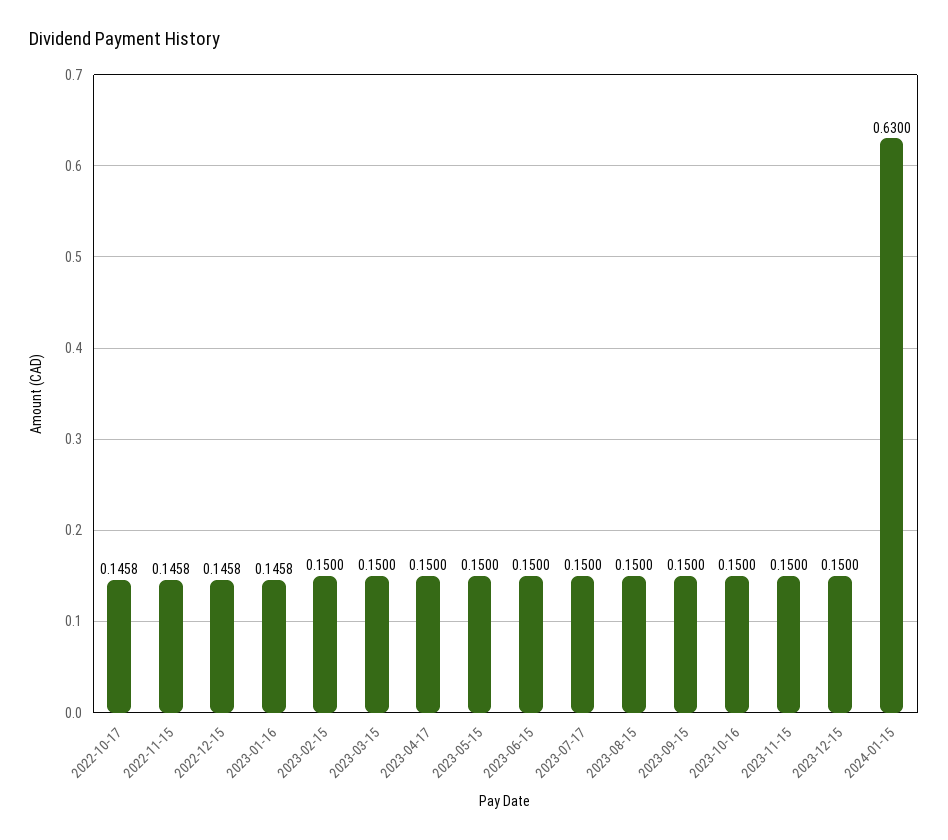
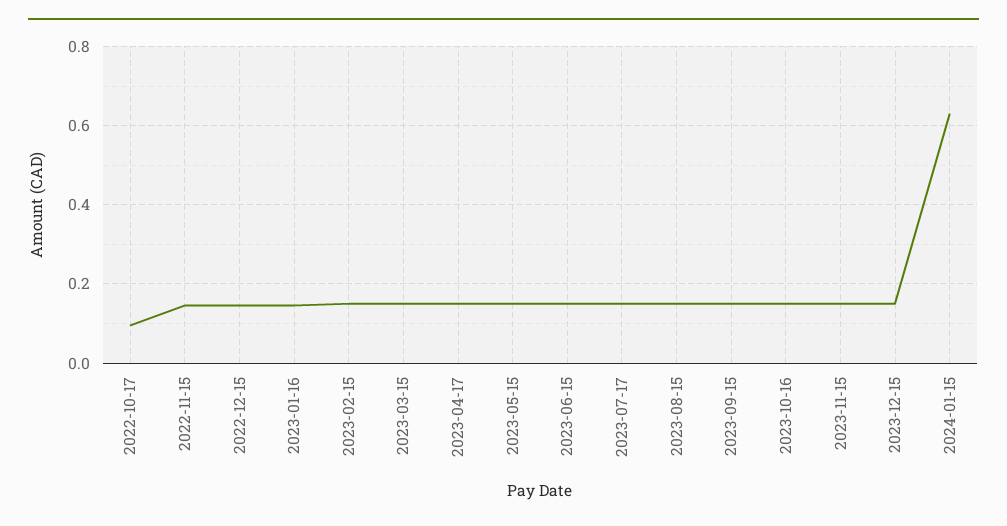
  {
-   "2022-10-17": 0.1458,
+   "2022-10-17": 0.1,
    "2022-11-15": 0.1458,
    "2022-12-15": 0.1458,
    "2023-01-16": 0.1458,
    "2023-02-15": 0.15,
    "2023-03-15": 0.15,
    "2023-04-17": 0.15,
    "2023-05-15": 0.15,
    "2023-06-15": 0.15,
    "2023-07-17": 0.15,
    "2023-08-15": 0.15,
    "2023-09-15": 0.15,
    "2023-10-16": 0.15,
    "2023-11-15": 0.15,
    "2023-12-15": 0.15,
    "2024-01-15": 0.63
  }

